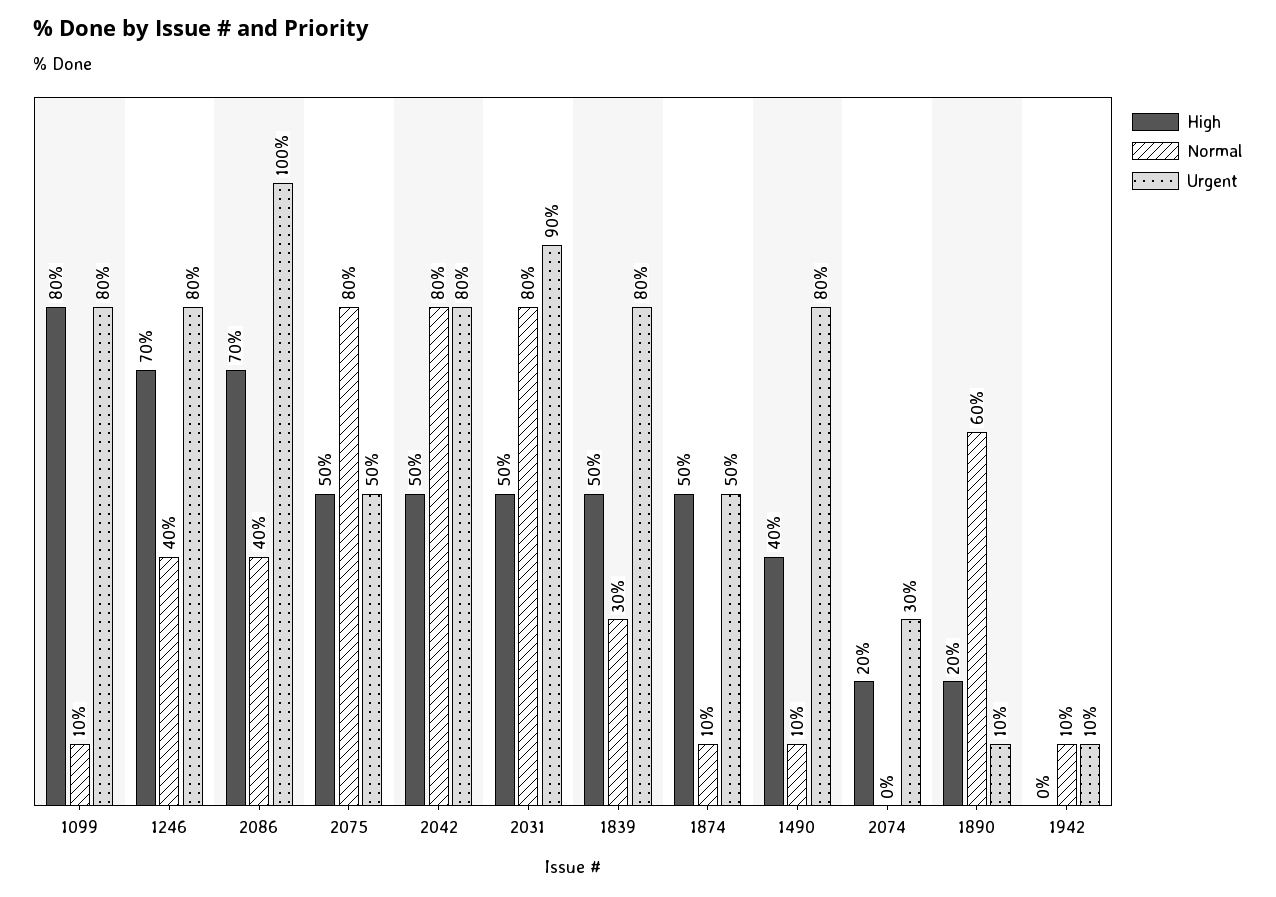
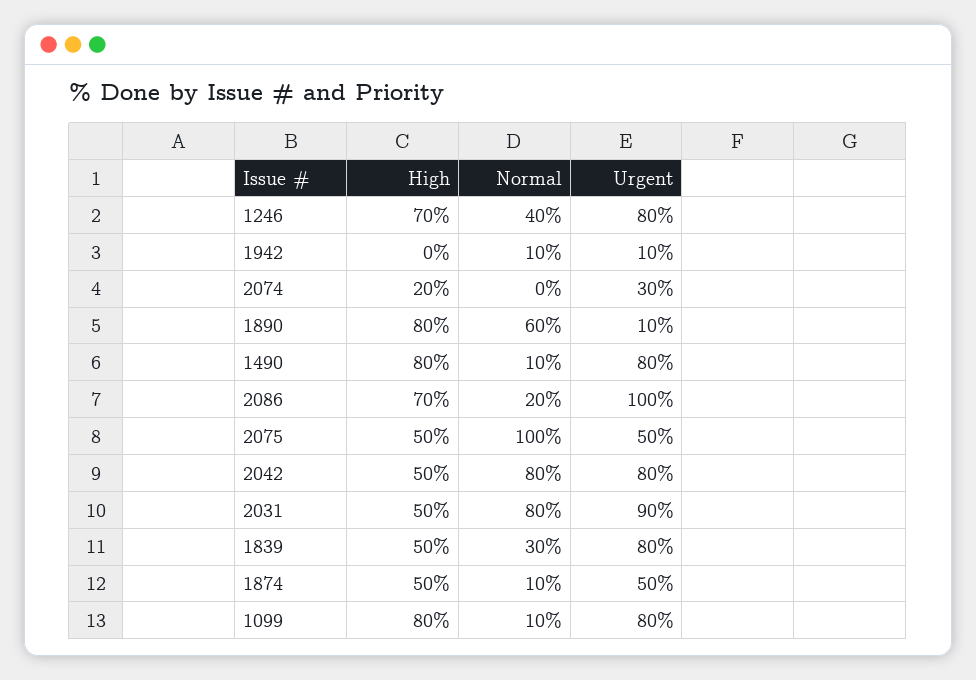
  {
    "High": {
      "1099": 80,
      "1246": 70,
      "2086": 70,
      "2075": 50,
      "2042": 50,
      "2031": 50,
      "1839": 50,
      "1874": 50,
-     "1490": 40,
+     "1490": 80,
      "2074": 20,
-     "1890": 20,
+     "1890": 80,
      "1942": 0
    },
    "Normal": {
      "1099": 10,
      "1246": 40,
-     "2086": 40,
+     "2086": 20,
-     "2075": 80,
+     "2075": 100,
      "2042": 80,
      "2031": 80,
      "1839": 30,
      "1874": 10,
      "1490": 10,
      "2074": 0,
      "1890": 60,
      "1942": 10
    },
    "Urgent": {
      "1099": 80,
      "1246": 80,
      "2086": 100,
      "2075": 50,
      "2042": 80,
      "2031": 90,
      "1839": 80,
      "1874": 50,
      "1490": 80,
      "2074": 30,
      "1890": 10,
      "1942": 10
    }
  }

